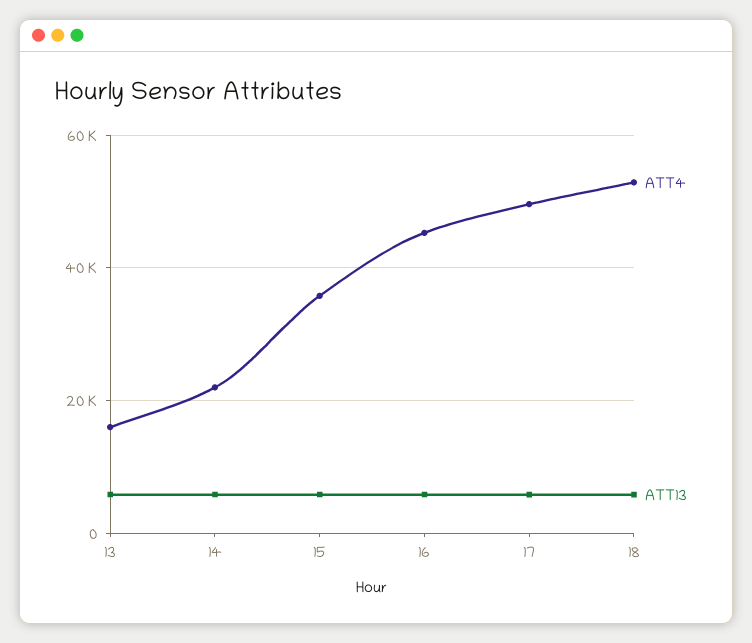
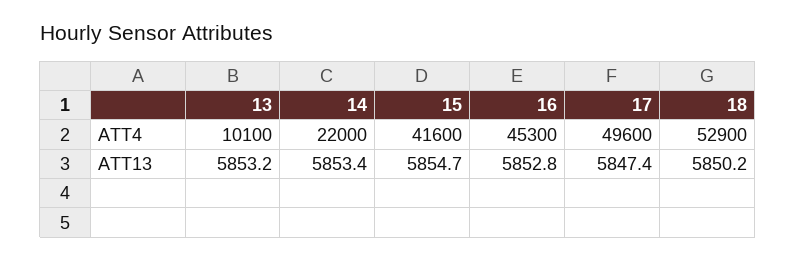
  {
    "ATT4": {
-     "13": 16000,
+     "13": 10100,
      "14": 22000,
-     "15": 36000,
+     "15": 41600,
      "16": 45300,
      "17": 49600,
      "18": 52900
    },
    "ATT13": {
      "13": 5853.2,
      "14": 5853.4,
      "15": 5854.7,
      "16": 5852.8,
      "17": 5847.4,
      "18": 5850.2
    }
  }

